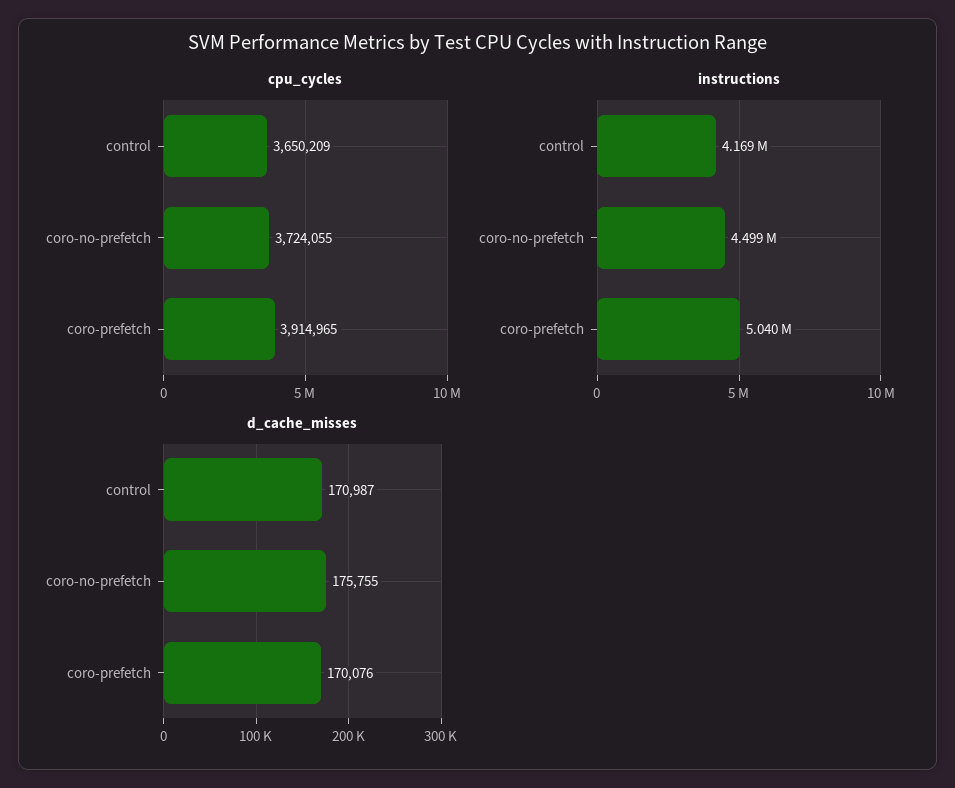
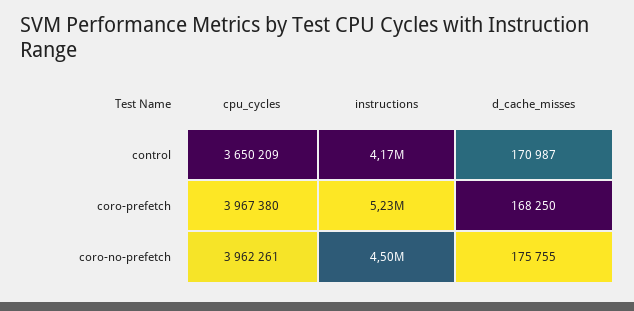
  {
    "cpu_cycles": {
      "control": 3650209,
-     "coro-no-prefetch": 3724055,
+     "coro-no-prefetch": 3962261,
-     "coro-prefetch": 3914965
+     "coro-prefetch": 3967380
    },
    "instructions": {
      "control": 4169000,
      "coro-no-prefetch": 4499000,
-     "coro-prefetch": 5040000
+     "coro-prefetch": 5230000
    },
    "d_cache_misses": {
      "control": 170987,
      "coro-no-prefetch": 175755,
-     "coro-prefetch": 170076
+     "coro-prefetch": 168250
    }
  }

